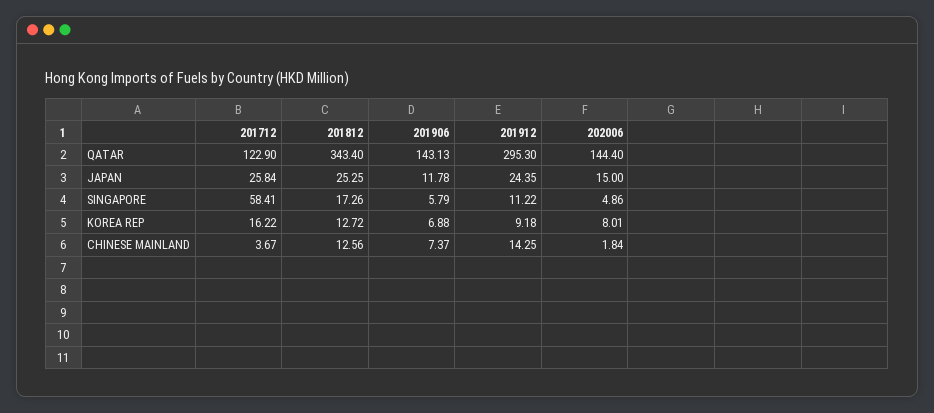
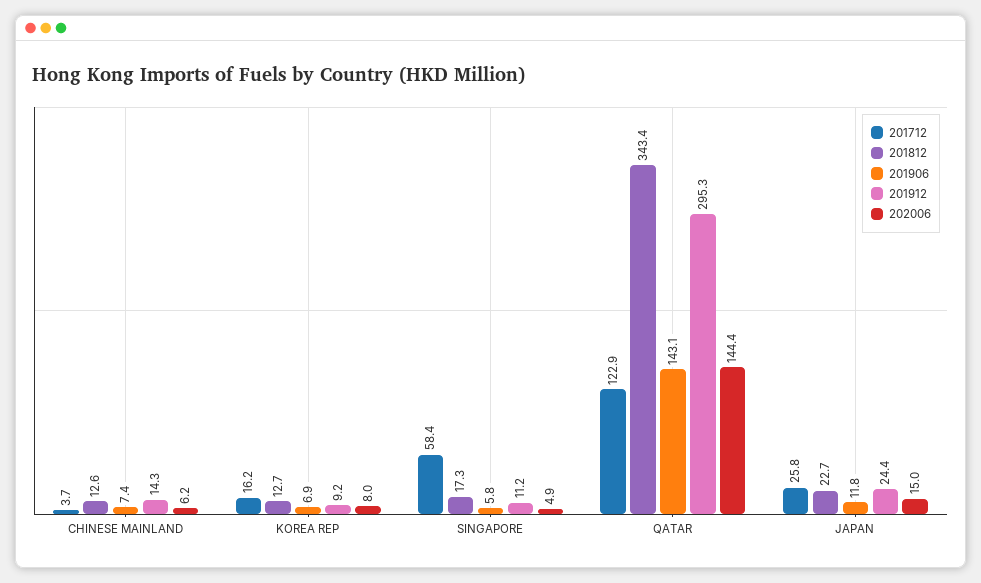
  {
    "201712": {
      "QATAR": 122.9,
      "JAPAN": 25.84,
      "SINGAPORE": 58.41,
      "KOREA REP": 16.22,
      "CHINESE MAINLAND": 3.67
    },
    "201812": {
      "QATAR": 343.4,
-     "JAPAN": 25.25,
+     "JAPAN": 22.7,
      "SINGAPORE": 17.26,
      "KOREA REP": 12.72,
      "CHINESE MAINLAND": 12.56
    },
    "201906": {
      "QATAR": 143.13,
      "JAPAN": 11.78,
      "SINGAPORE": 5.79,
      "KOREA REP": 6.88,
      "CHINESE MAINLAND": 7.37
    },
    "201912": {
      "QATAR": 295.3,
      "JAPAN": 24.35,
      "SINGAPORE": 11.22,
      "KOREA REP": 9.18,
      "CHINESE MAINLAND": 14.25
    },
    "202006": {
      "QATAR": 144.4,
      "JAPAN": 15,
      "SINGAPORE": 4.86,
      "KOREA REP": 8.01,
-     "CHINESE MAINLAND": 1.84
+     "CHINESE MAINLAND": 6.2
    }
  }

